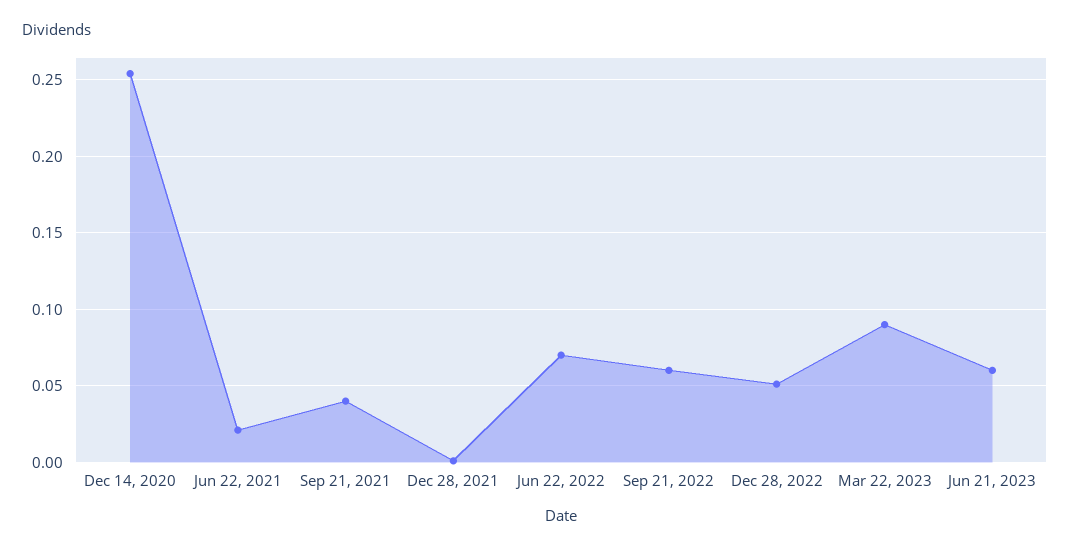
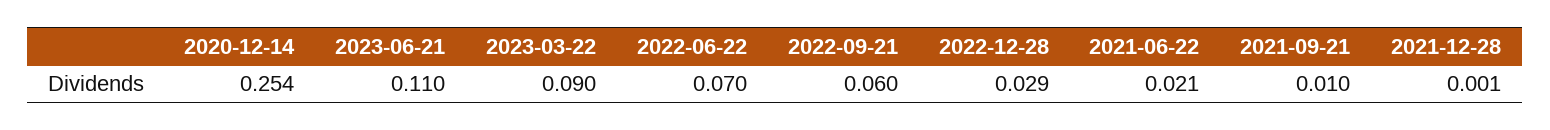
  {
    "Dec 14, 2020": 0.254,
    "Jun 22, 2021": 0.021,
-   "Sep 21, 2021": 0.04,
+   "Sep 21, 2021": 0.01,
    "Dec 28, 2021": 0.001,
    "Jun 22, 2022": 0.07,
    "Sep 21, 2022": 0.06,
-   "Dec 28, 2022": 0.05,
+   "Dec 28, 2022": 0.029,
    "Mar 22, 2023": 0.09,
-   "Jun 21, 2023": 0.06
+   "Jun 21, 2023": 0.11
  }

